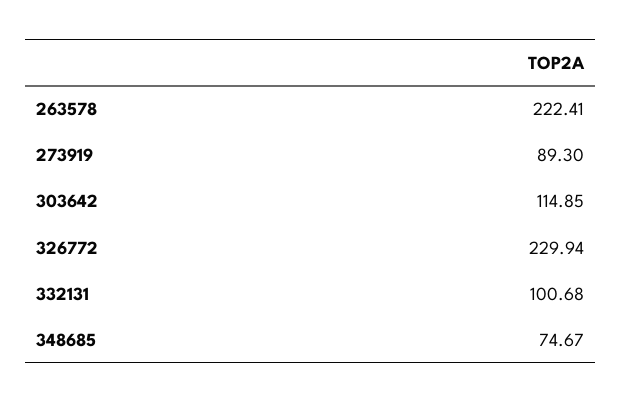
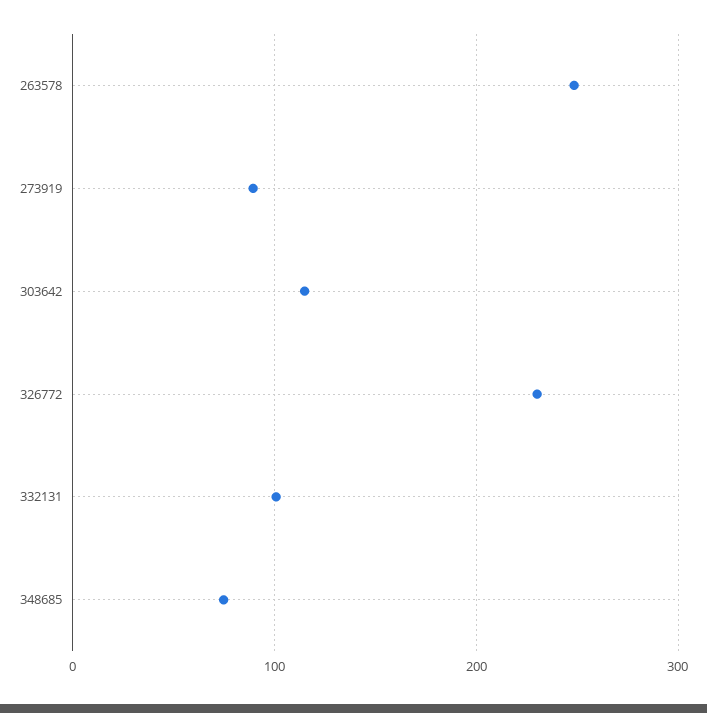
  {
-   "263578": 222.41,
+   "263578": 250,
    "273919": 89.3,
    "303642": 114.85,
    "326772": 229.94,
    "332131": 100.68,
    "348685": 74.67
  }

